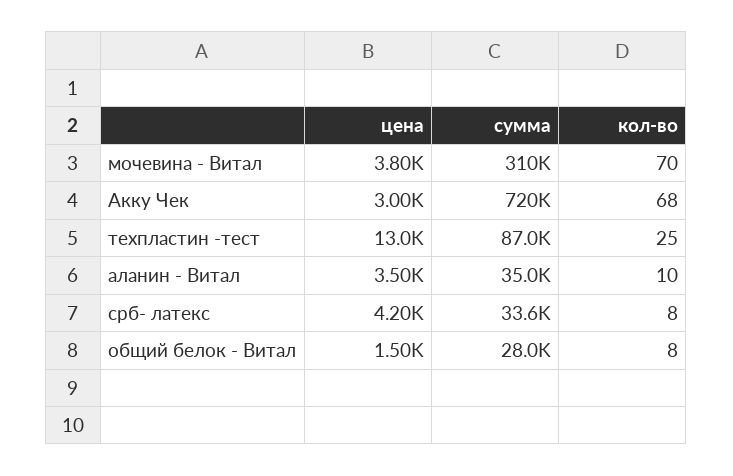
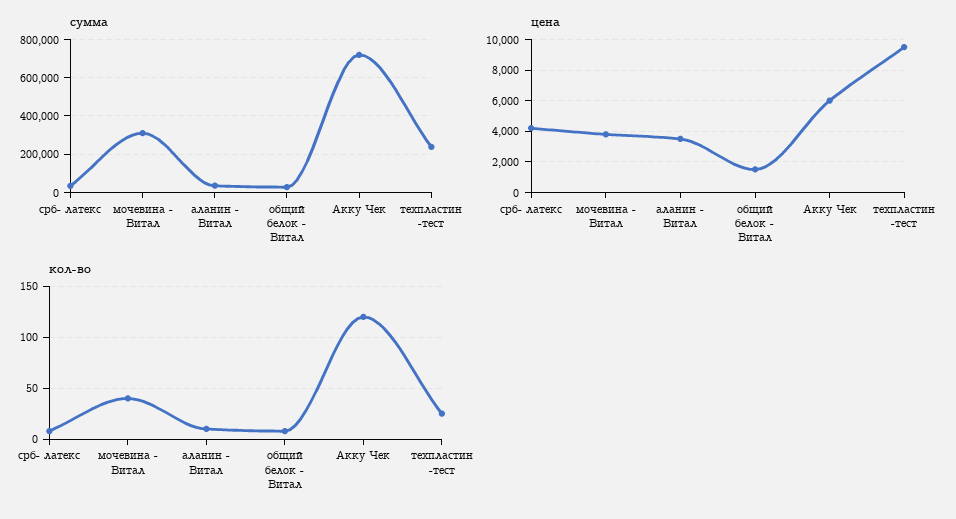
  {
    "цена": {
      "мочевина - Витал": 3800,
-     "Акку Чек": 3000,
+     "Акку Чек": 6000,
-     "техпластин -тест": 13000,
+     "техпластин -тест": 9500,
      "аланин - Витал": 3500,
      "срб- латекс": 4200,
      "общий белок - Витал": 1500
    },
    "сумма": {
      "мочевина - Витал": 310000,
      "Акку Чек": 720000,
-     "техпластин -тест": 87000,
+     "техпластин -тест": 250000,
      "аланин - Витал": 35000,
      "срб- латекс": 33600,
      "общий белок - Витал": 28000
    },
    "кол-во": {
-     "мочевина - Витал": 70,
+     "мочевина - Витал": 40,
-     "Акку Чек": 68,
+     "Акку Чек": 120,
      "техпластин -тест": 25,
      "аланин - Витал": 10,
      "срб- латекс": 8,
      "общий белок - Витал": 8
    }
  }

